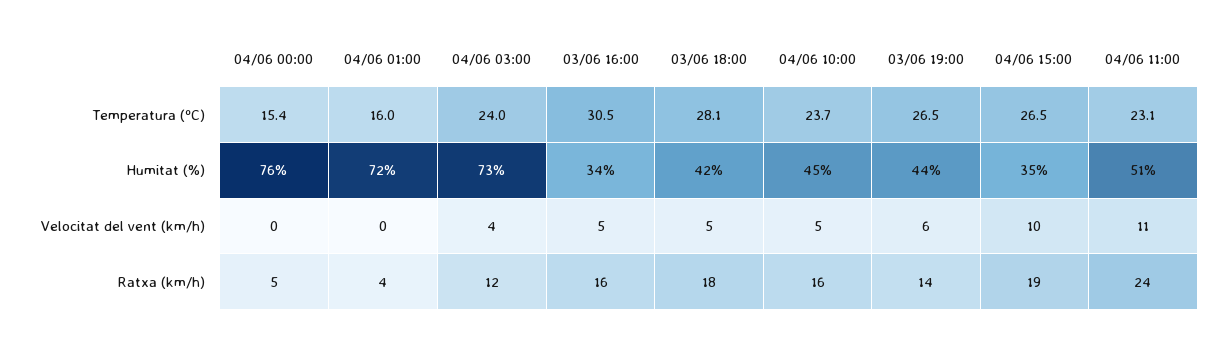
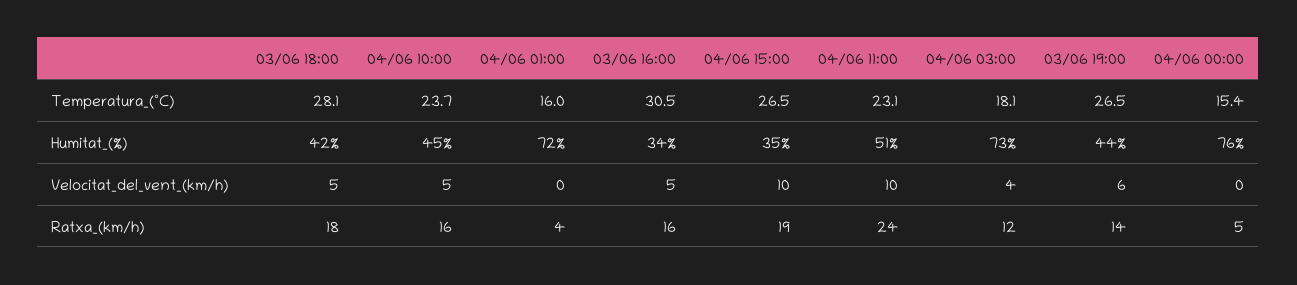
  {
    "04/06 00:00": {
      "Temperatura (ºC)": 15.4,
      "Humitat (%)": 76,
      "Velocitat del vent (km/h)": 0,
      "Ratxa (km/h)": 5
    },
    "04/06 01:00": {
      "Temperatura (ºC)": 16,
      "Humitat (%)": 72,
      "Velocitat del vent (km/h)": 0,
      "Ratxa (km/h)": 4
    },
    "04/06 03:00": {
-     "Temperatura (ºC)": 24,
+     "Temperatura (ºC)": 18.1,
      "Humitat (%)": 73,
      "Velocitat del vent (km/h)": 4,
      "Ratxa (km/h)": 12
    },
    "03/06 16:00": {
      "Temperatura (ºC)": 30.5,
      "Humitat (%)": 34,
      "Velocitat del vent (km/h)": 5,
      "Ratxa (km/h)": 16
    },
    "03/06 18:00": {
      "Temperatura (ºC)": 28.1,
      "Humitat (%)": 42,
      "Velocitat del vent (km/h)": 5,
      "Ratxa (km/h)": 18
    },
    "04/06 10:00": {
      "Temperatura (ºC)": 23.7,
      "Humitat (%)": 45,
      "Velocitat del vent (km/h)": 5,
      "Ratxa (km/h)": 16
    },
    "03/06 19:00": {
      "Temperatura (ºC)": 26.5,
      "Humitat (%)": 44,
      "Velocitat del vent (km/h)": 6,
      "Ratxa (km/h)": 14
    },
    "04/06 15:00": {
      "Temperatura (ºC)": 26.5,
      "Humitat (%)": 35,
      "Velocitat del vent (km/h)": 10,
      "Ratxa (km/h)": 19
    },
    "04/06 11:00": {
      "Temperatura (ºC)": 23.1,
      "Humitat (%)": 51,
-     "Velocitat del vent (km/h)": 11,
+     "Velocitat del vent (km/h)": 10,
      "Ratxa (km/h)": 24
    }
  }

